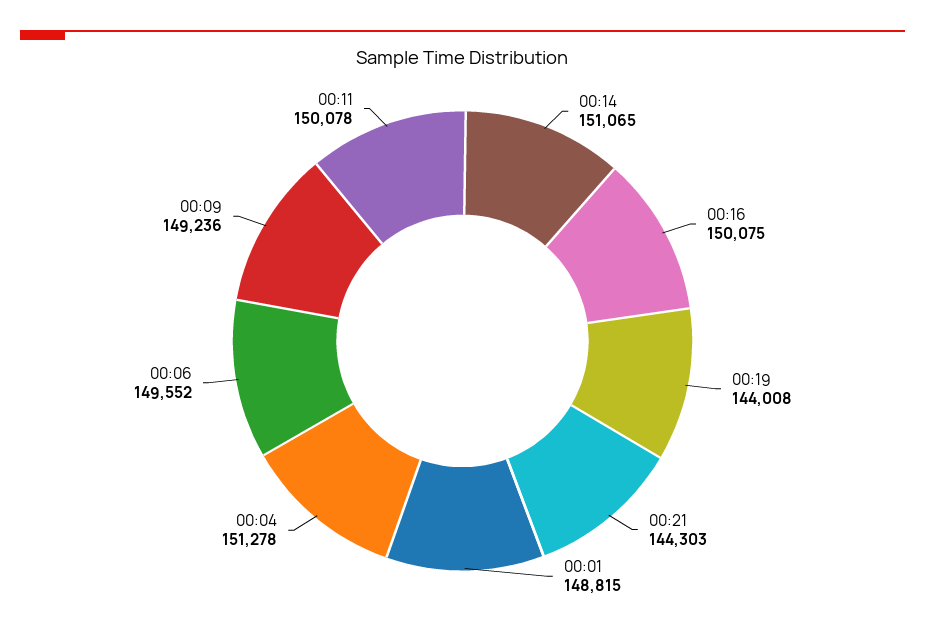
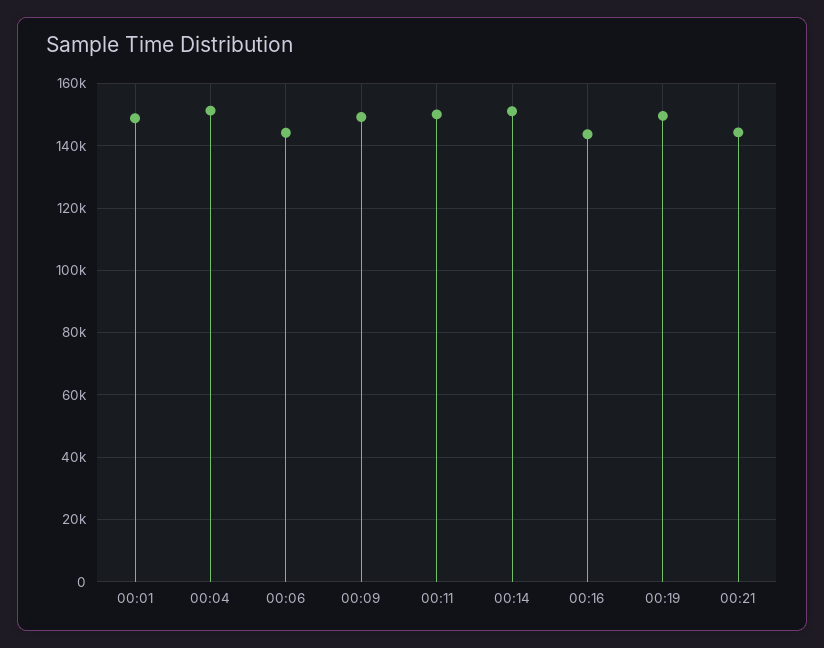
  {
    "00:14": 151065,
-   "00:16": 150075,
+   "00:16": 144000,
-   "00:19": 144008,
+   "00:19": 150000,
    "00:21": 144303,
    "00:01": 148815,
    "00:04": 151278,
-   "00:06": 149552,
+   "00:06": 144000,
    "00:09": 149236,
    "00:11": 150078
  }

